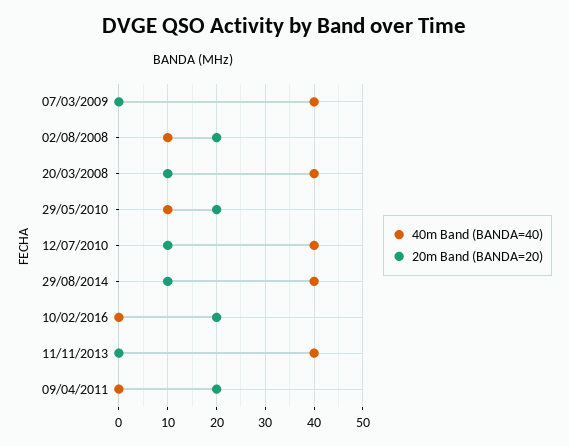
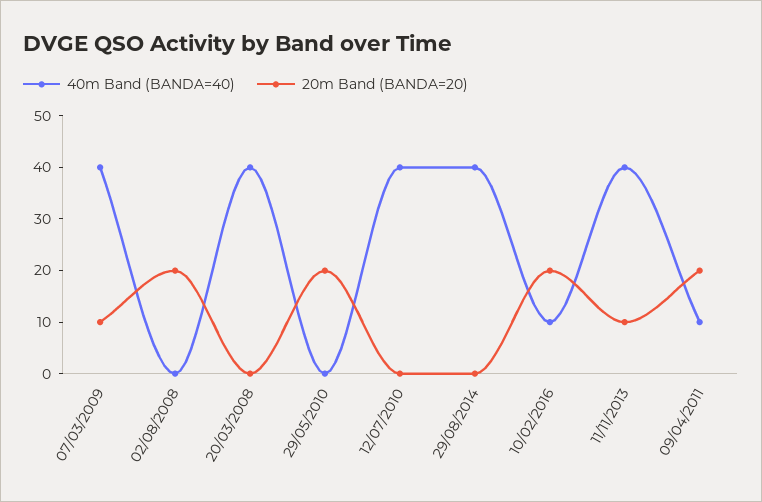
  {
    "40m Band (BANDA=40)": {
      "07/03/2009": 40,
-     "02/08/2008": 10,
+     "02/08/2008": 0,
      "20/03/2008": 40,
-     "29/05/2010": 10,
+     "29/05/2010": 0,
      "12/07/2010": 40,
      "29/08/2014": 40,
-     "10/02/2016": 0,
+     "10/02/2016": 10,
      "11/11/2013": 40,
-     "09/04/2011": 0
+     "09/04/2011": 10
    },
    "20m Band (BANDA=20)": {
-     "07/03/2009": 0,
+     "07/03/2009": 10,
      "02/08/2008": 20,
-     "20/03/2008": 10,
+     "20/03/2008": 0,
      "29/05/2010": 20,
-     "12/07/2010": 10,
+     "12/07/2010": 0,
-     "29/08/2014": 10,
+     "29/08/2014": 0,
      "10/02/2016": 20,
-     "11/11/2013": 0,
+     "11/11/2013": 10,
      "09/04/2011": 20
    }
  }

